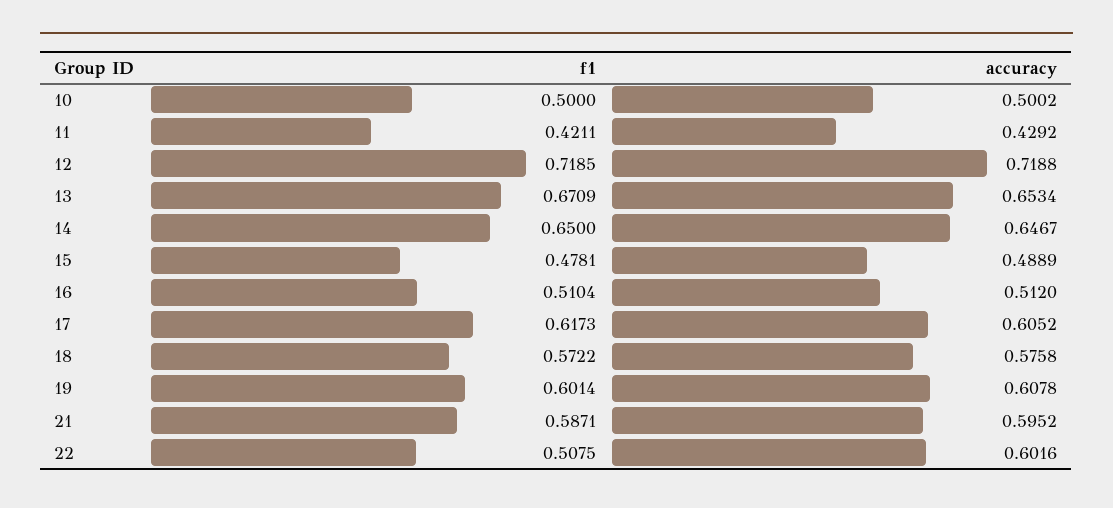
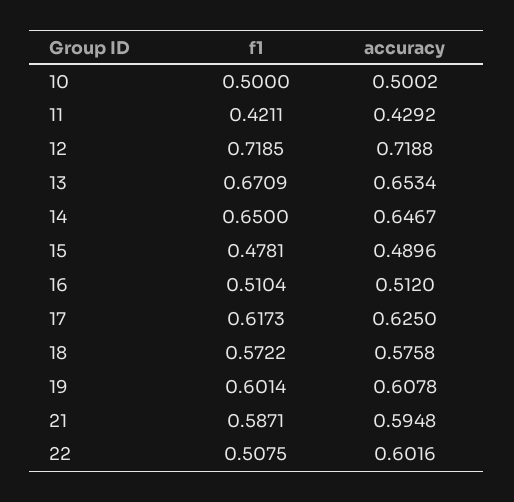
  {
    "f1": {
      "10": 0.5,
      "11": 0.4211,
      "12": 0.7185,
      "13": 0.6709,
      "14": 0.65,
      "15": 0.4781,
      "16": 0.5104,
      "17": 0.6173,
      "18": 0.5722,
      "19": 0.6014,
      "21": 0.5871,
      "22": 0.5075
    },
    "accuracy": {
      "10": 0.5002,
      "11": 0.4292,
      "12": 0.7188,
      "13": 0.6534,
      "14": 0.6467,
-     "15": 0.4889,
+     "15": 0.4896,
      "16": 0.512,
-     "17": 0.6052,
+     "17": 0.625,
      "18": 0.5758,
      "19": 0.6078,
-     "21": 0.5952,
+     "21": 0.5948,
      "22": 0.6016
    }
  }

